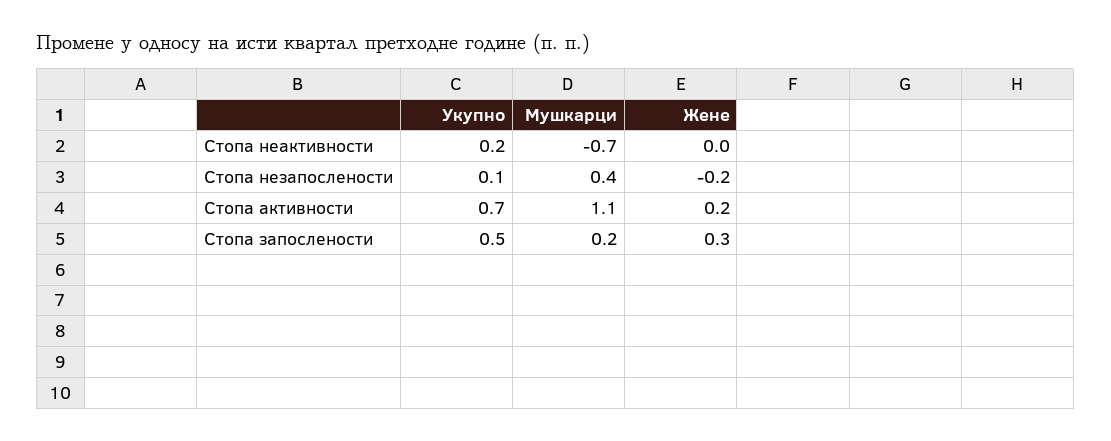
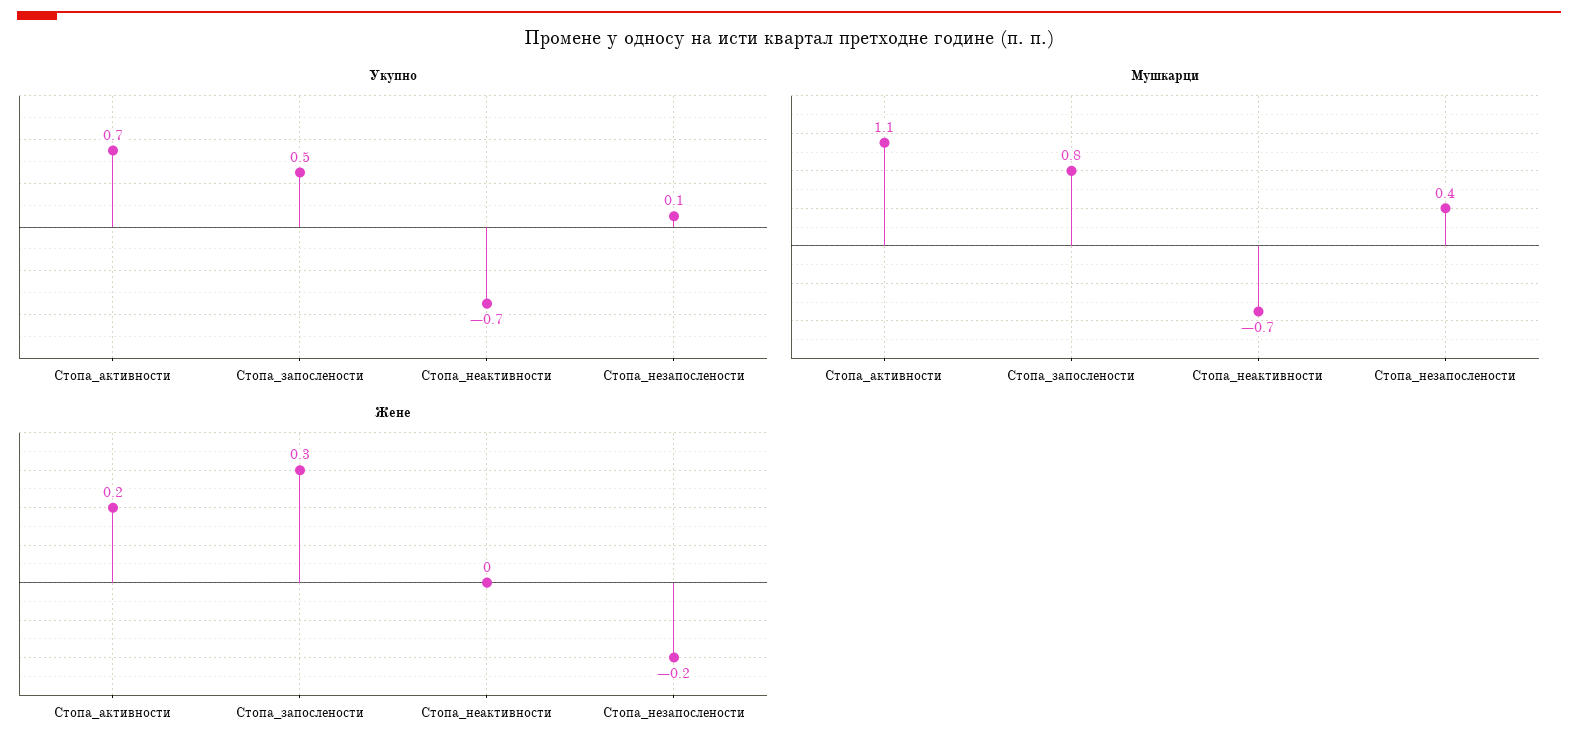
  {
    "Укупно": {
-     "Стопа неактивности": 0.2,
+     "Стопа неактивности": -0.7,
      "Стопа незапослености": 0.1,
      "Стопа активности": 0.7,
      "Стопа запослености": 0.5
    },
    "Мушкарци": {
      "Стопа неактивности": -0.7,
      "Стопа незапослености": 0.4,
      "Стопа активности": 1.1,
-     "Стопа запослености": 0.2
+     "Стопа запослености": 0.8
    },
    "Жене": {
      "Стопа неактивности": 0,
      "Стопа незапослености": -0.2,
      "Стопа активности": 0.2,
      "Стопа запослености": 0.3
    }
  }

